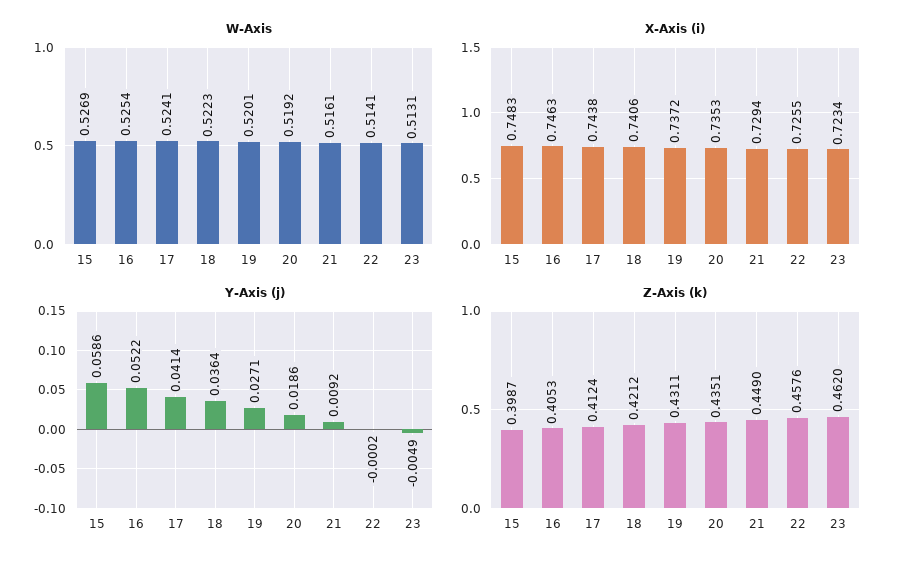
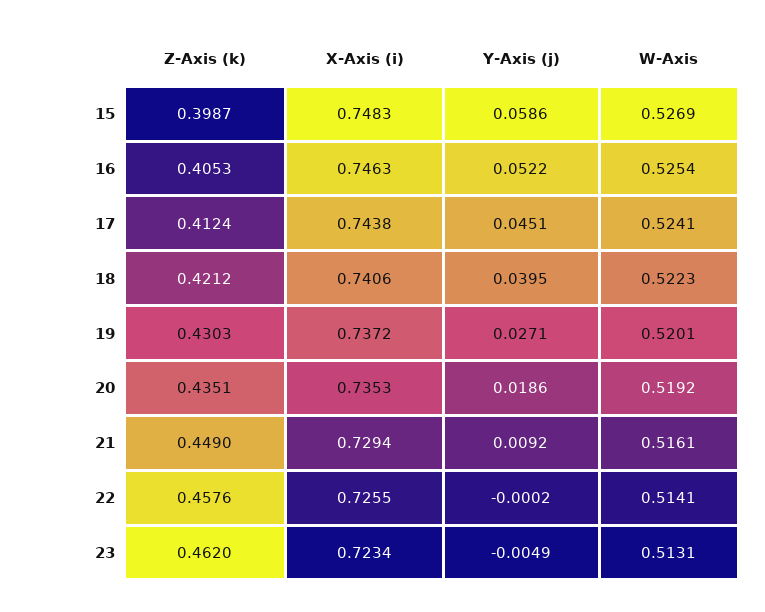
  {
    "W-Axis": {
      "15": 0.5269,
      "16": 0.5254,
      "17": 0.5241,
      "18": 0.5223,
      "19": 0.5201,
      "20": 0.5192,
      "21": 0.5161,
      "22": 0.5141,
      "23": 0.5131
    },
    "X-Axis (i)": {
      "15": 0.7483,
      "16": 0.7463,
      "17": 0.7438,
      "18": 0.7406,
      "19": 0.7372,
      "20": 0.7353,
      "21": 0.7294,
      "22": 0.7255,
      "23": 0.7234
    },
    "Y-Axis (j)": {
      "15": 0.0586,
      "16": 0.0522,
-     "17": 0.0414,
+     "17": 0.0451,
-     "18": 0.0364,
+     "18": 0.0395,
      "19": 0.0271,
      "20": 0.0186,
      "21": 0.0092,
      "22": -0.0002,
      "23": -0.0049
    },
    "Z-Axis (k)": {
      "15": 0.3987,
      "16": 0.4053,
      "17": 0.4124,
      "18": 0.4212,
-     "19": 0.4311,
+     "19": 0.4303,
      "20": 0.4351,
      "21": 0.449,
      "22": 0.4576,
      "23": 0.462
    }
  }

